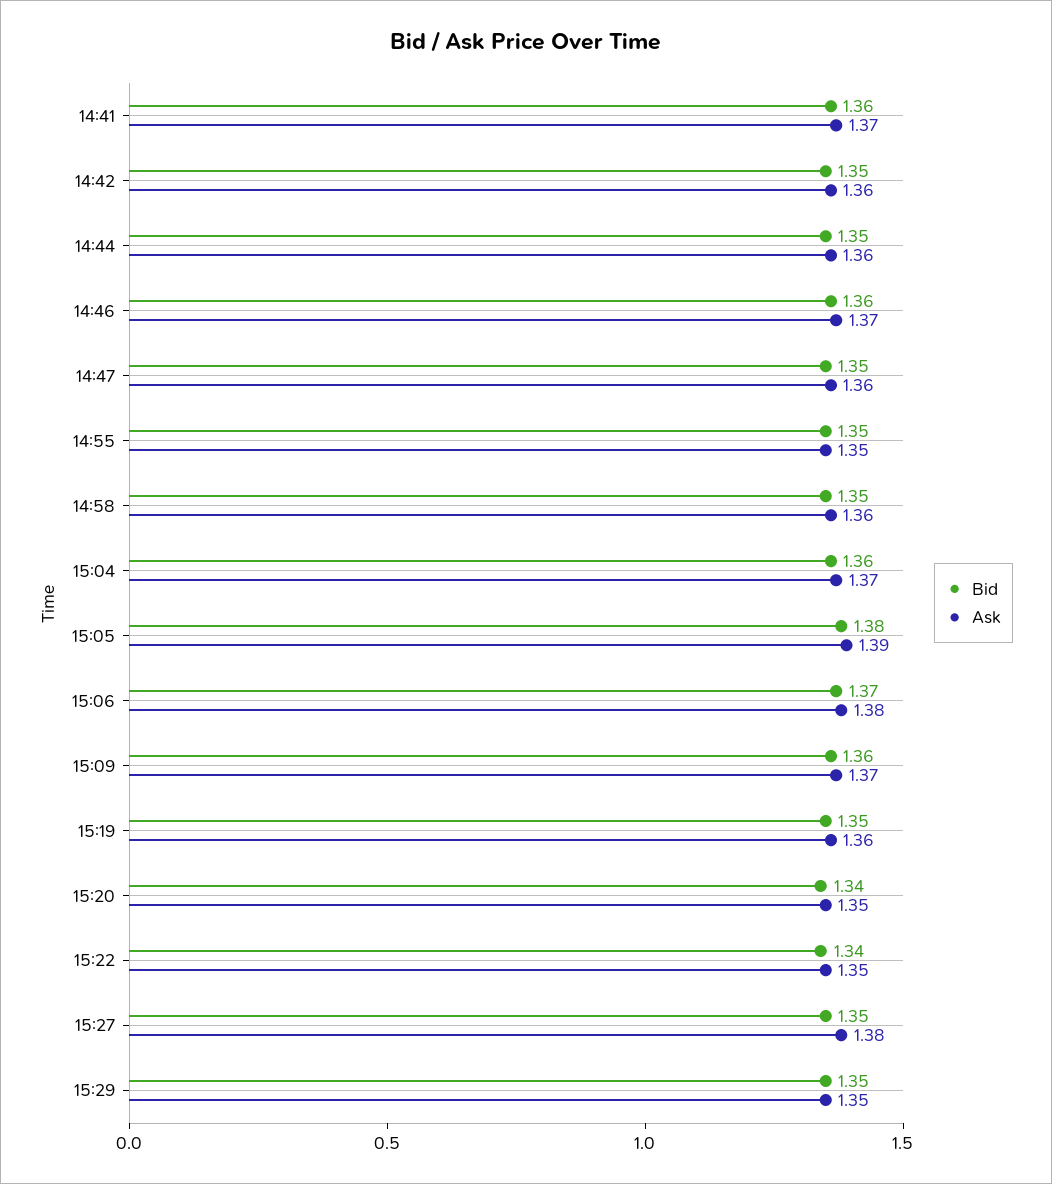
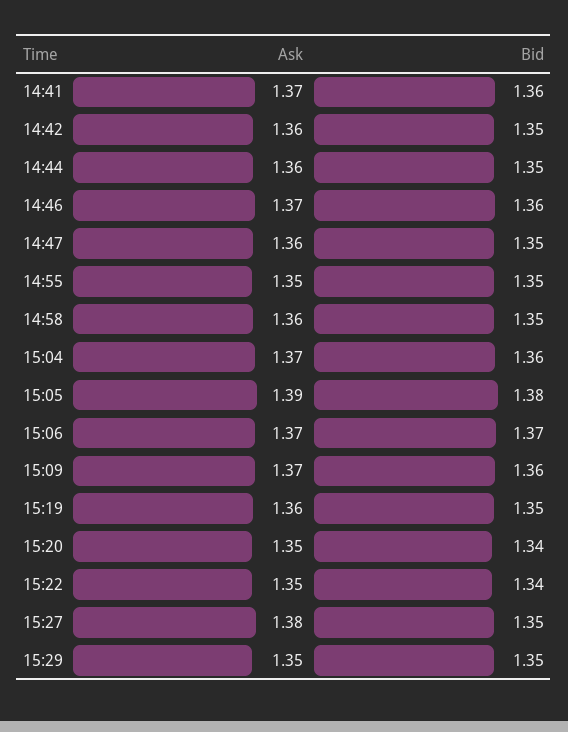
  {
    "Bid": {
      "14:41": 1.36,
      "14:42": 1.35,
      "14:44": 1.35,
      "14:46": 1.36,
      "14:47": 1.35,
      "14:55": 1.35,
      "14:58": 1.35,
      "15:04": 1.36,
      "15:05": 1.38,
      "15:06": 1.37,
      "15:09": 1.36,
      "15:19": 1.35,
      "15:20": 1.34,
      "15:22": 1.34,
      "15:27": 1.35,
      "15:29": 1.35
    },
    "Ask": {
      "14:41": 1.37,
      "14:42": 1.36,
      "14:44": 1.36,
      "14:46": 1.37,
      "14:47": 1.36,
      "14:55": 1.35,
      "14:58": 1.36,
      "15:04": 1.37,
      "15:05": 1.39,
-     "15:06": 1.38,
+     "15:06": 1.37,
      "15:09": 1.37,
      "15:19": 1.36,
      "15:20": 1.35,
      "15:22": 1.35,
      "15:27": 1.38,
      "15:29": 1.35
    }
  }

